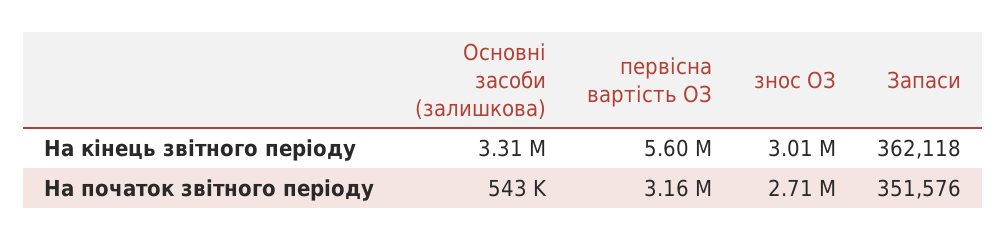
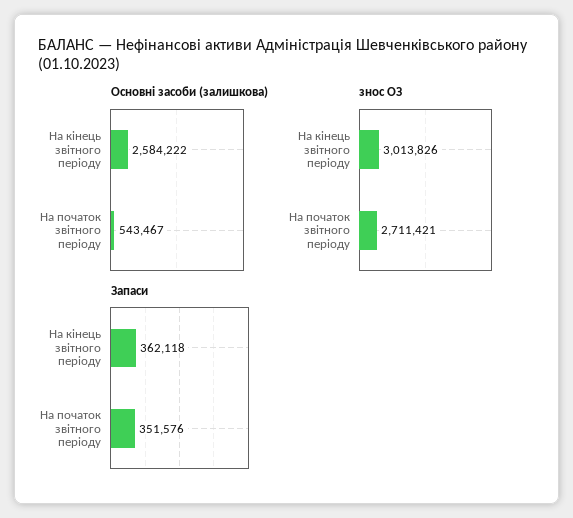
  {
    "Основні засоби (залишкова)": {
-     "На кінець звітного періоду": 3310000,
+     "На кінець звітного періоду": 2584222,
      "На початок звітного періоду": 543467
    },
-   "первісна вартість ОЗ": {
-     "На кінець звітного періоду": 5600000,
-     "На початок звітного періоду": 3160000
-   },
    "знос ОЗ": {
      "На кінець звітного періоду": 3013826,
      "На початок звітного періоду": 2711421
    },
    "Запаси": {
      "На кінець звітного періоду": 362118,
      "На початок звітного періоду": 351576
    }
  }

